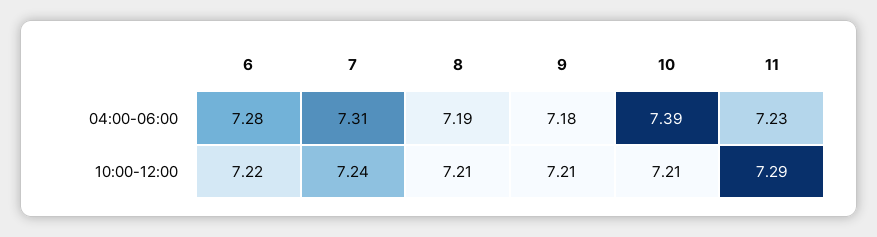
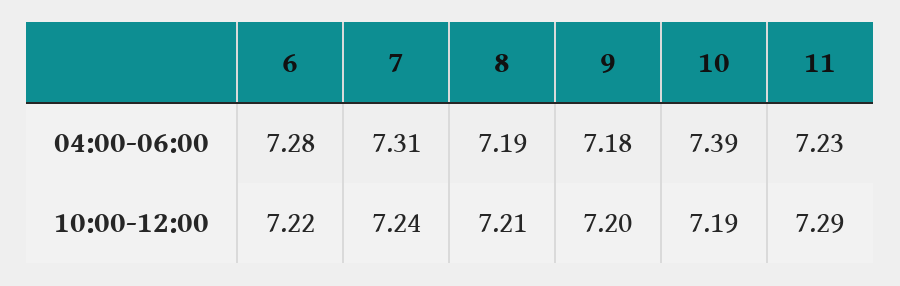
  {
    "6": {
      "04:00-06:00": 7.28,
      "10:00-12:00": 7.22
    },
    "7": {
      "04:00-06:00": 7.31,
      "10:00-12:00": 7.24
    },
    "8": {
      "04:00-06:00": 7.19,
      "10:00-12:00": 7.21
    },
    "9": {
      "04:00-06:00": 7.18,
-     "10:00-12:00": 7.21
+     "10:00-12:00": 7.2
    },
    "10": {
      "04:00-06:00": 7.39,
-     "10:00-12:00": 7.21
+     "10:00-12:00": 7.19
    },
    "11": {
      "04:00-06:00": 7.23,
      "10:00-12:00": 7.29
    }
  }

